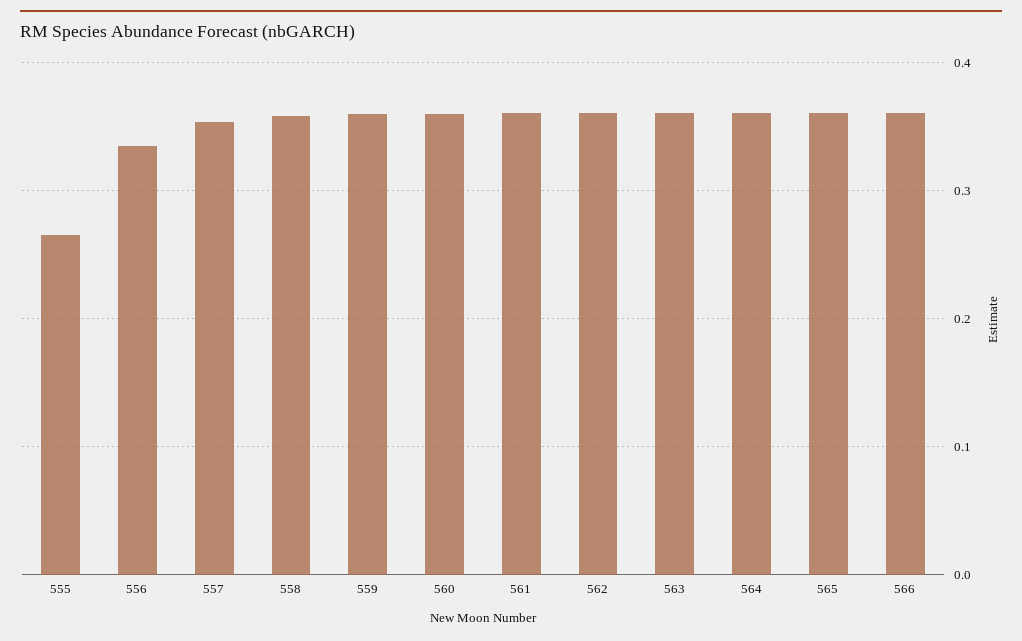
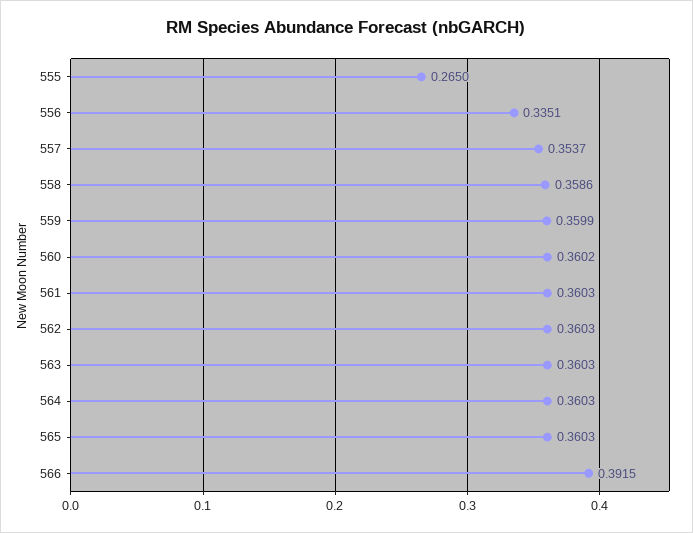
  {
    "555": 0.265,
    "556": 0.3351,
    "557": 0.3537,
    "558": 0.3586,
    "559": 0.3599,
    "560": 0.3602,
    "561": 0.3603,
    "562": 0.3603,
    "563": 0.3603,
    "564": 0.3603,
    "565": 0.3603,
-   "566": 0.36
+   "566": 0.3915
  }

